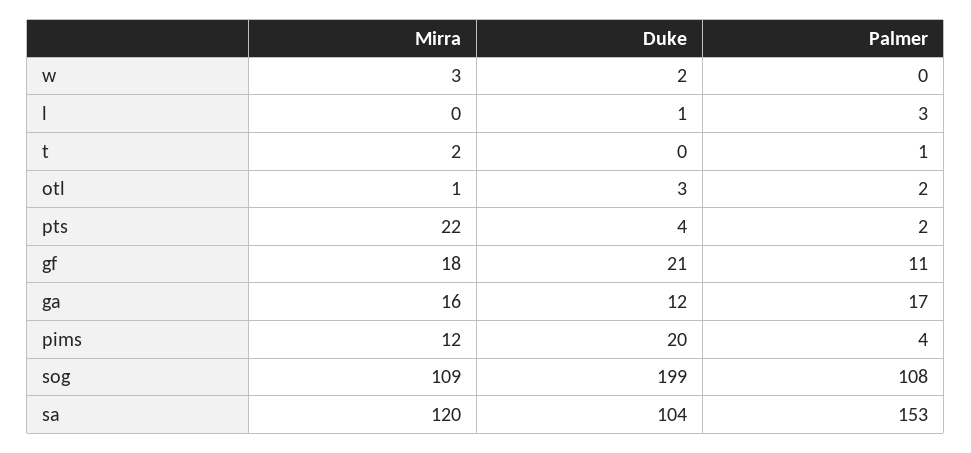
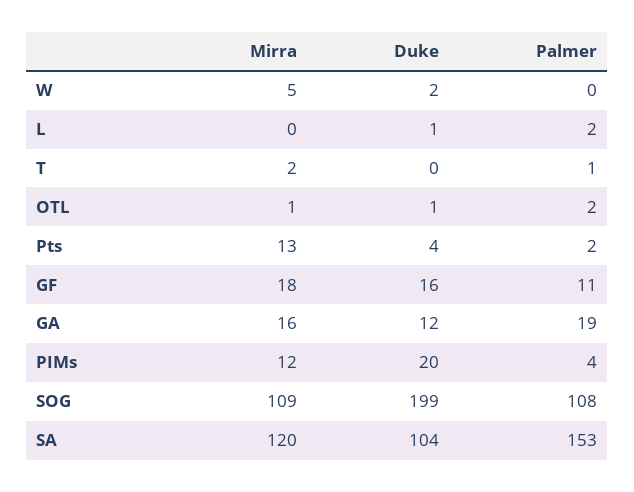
  {
    "Mirra": {
-     "w": 3,
+     "w": 5,
      "l": 0,
      "t": 2,
      "otl": 1,
-     "pts": 22,
+     "pts": 13,
      "gf": 18,
      "ga": 16,
      "pims": 12,
      "sog": 109,
      "sa": 120
    },
    "Duke": {
      "w": 2,
      "l": 1,
      "t": 0,
-     "otl": 3,
+     "otl": 1,
      "pts": 4,
-     "gf": 21,
+     "gf": 16,
      "ga": 12,
      "pims": 20,
      "sog": 199,
      "sa": 104
    },
    "Palmer": {
      "w": 0,
-     "l": 3,
+     "l": 2,
      "t": 1,
      "otl": 2,
      "pts": 2,
      "gf": 11,
-     "ga": 17,
+     "ga": 19,
      "pims": 4,
      "sog": 108,
      "sa": 153
    }
  }

